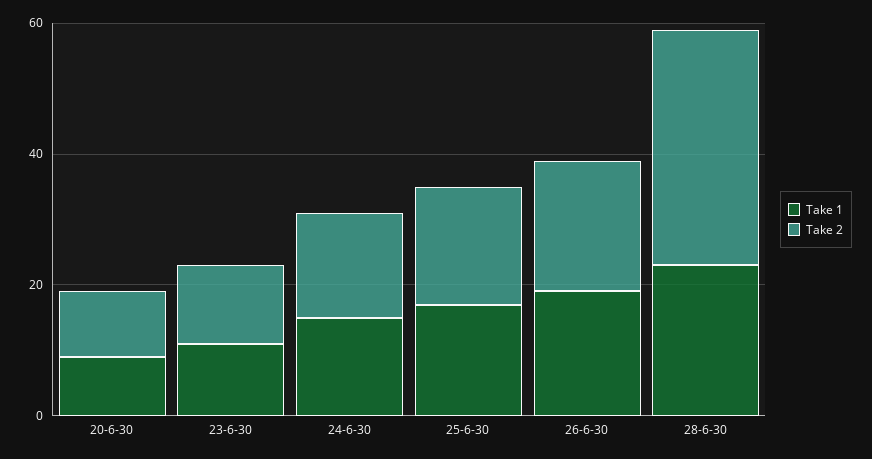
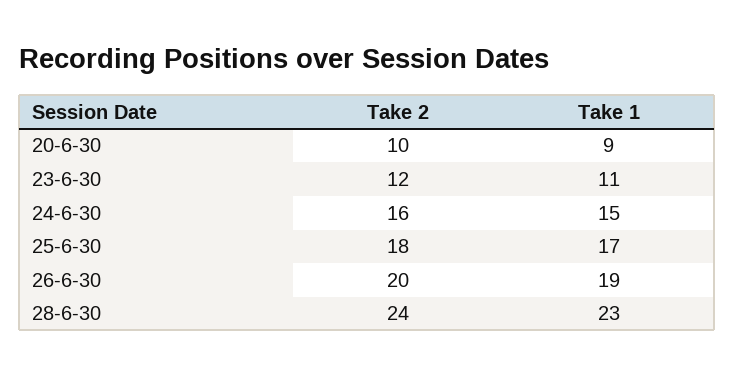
  {
    "Take 1": {
      "20-6-30": 9,
      "23-6-30": 11,
      "24-6-30": 15,
      "25-6-30": 17,
      "26-6-30": 19,
      "28-6-30": 23
    },
    "Take 2": {
      "20-6-30": 10,
      "23-6-30": 12,
      "24-6-30": 16,
      "25-6-30": 18,
      "26-6-30": 20,
-     "28-6-30": 35
+     "28-6-30": 24
    }
  }

